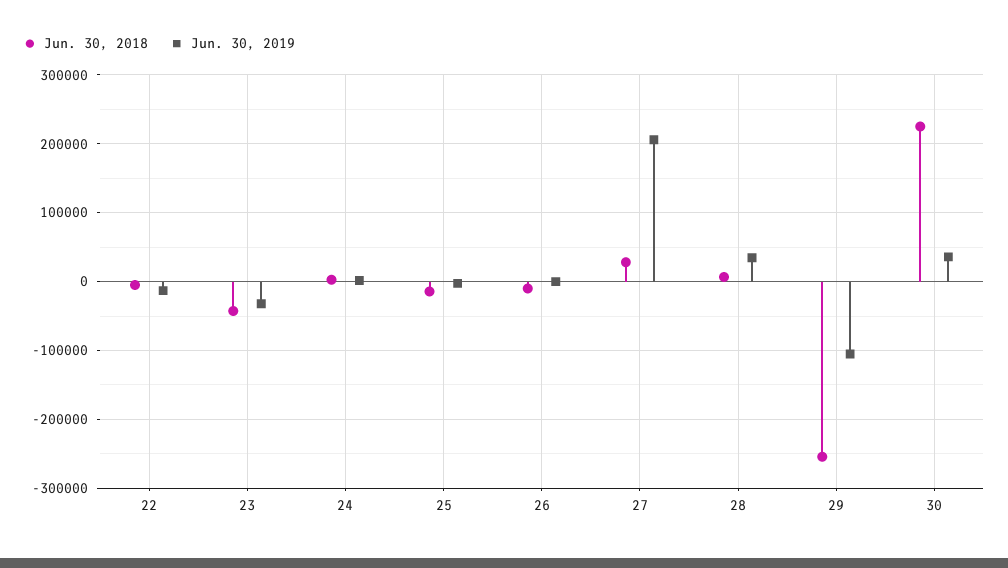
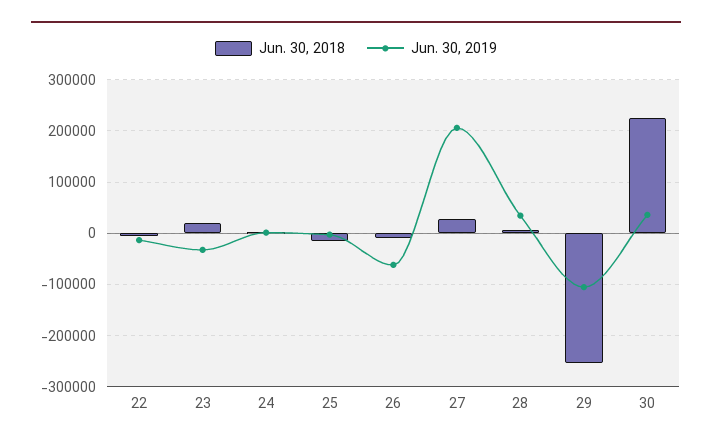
  {
    "Jun. 30, 2018": {
      "22": 0,
-     "23": -40000,
+     "23": 20000,
      "24": 0,
      "25": -10000,
      "26": -10000,
      "27": 30000,
      "28": 10000,
      "29": -250000,
      "30": 230000
    },
    "Jun. 30, 2019": {
      "22": -10000,
      "23": -30000,
      "24": 0,
      "25": 0,
-     "26": 0,
+     "26": -60000,
      "27": 210000,
      "28": 30000,
      "29": -110000,
      "30": 40000
    }
  }

